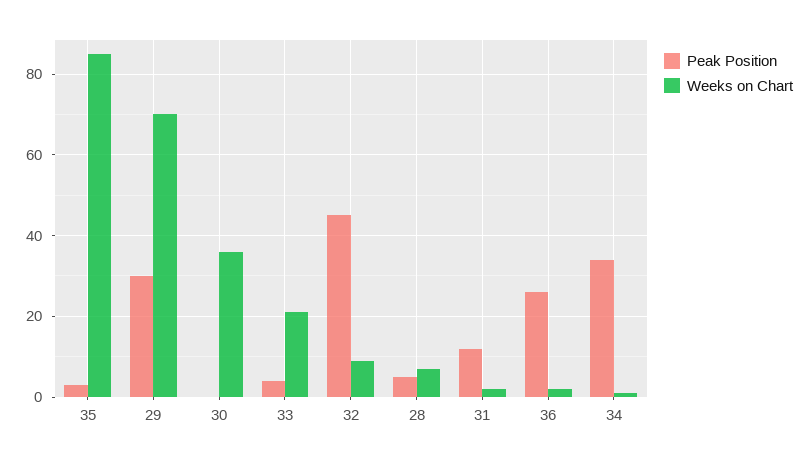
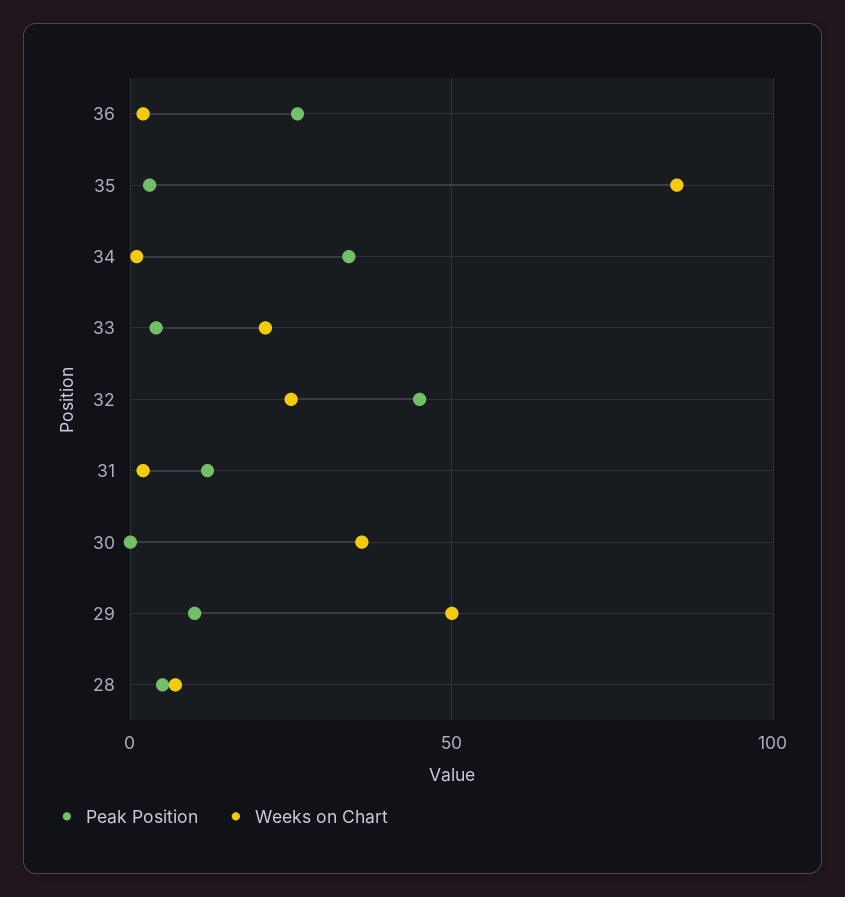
  {
    "Peak Position": {
      "35": 5,
-     "29": 30,
+     "29": 10,
      "30": 0,
      "33": 5,
      "32": 45,
      "28": 5,
      "31": 10,
      "36": 25,
      "34": 35
    },
    "Weeks on Chart": {
      "35": 85,
-     "29": 70,
+     "29": 50,
      "30": 35,
      "33": 20,
-     "32": 10,
+     "32": 25,
      "28": 5,
      "31": 0,
      "36": 0,
      "34": 0
    }
  }

